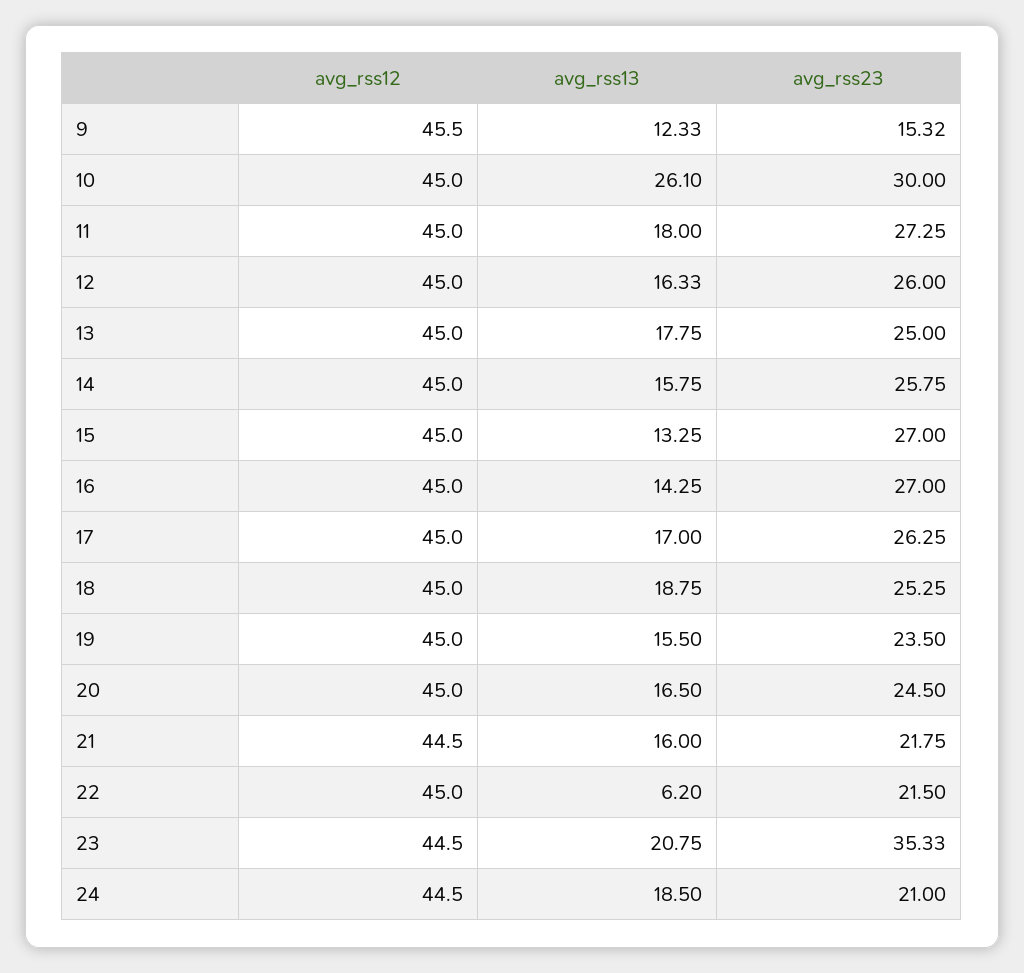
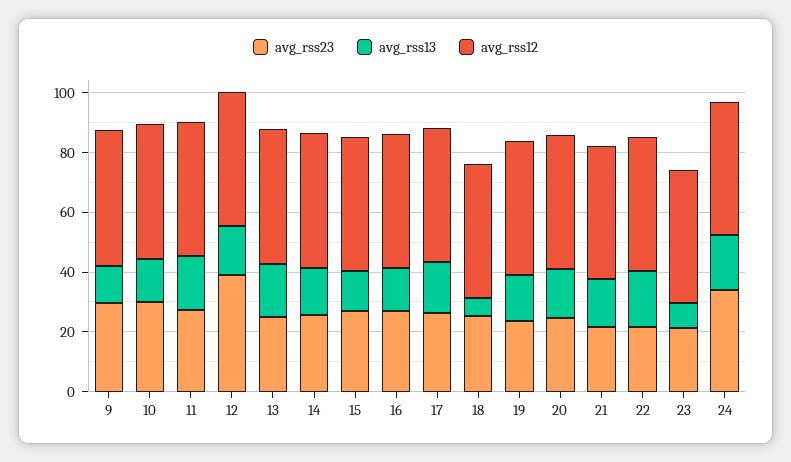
  {
    "avg_rss12": {
      "9": 45.5,
      "10": 45,
      "11": 45,
      "12": 45,
      "13": 45,
      "14": 45,
      "15": 45,
      "16": 45,
      "17": 45,
      "18": 45,
      "19": 45,
      "20": 45,
      "21": 44.5,
      "22": 45,
      "23": 44.5,
      "24": 44.5
    },
    "avg_rss13": {
      "9": 12.33,
-     "10": 26.1,
+     "10": 15,
      "11": 18,
      "12": 16.33,
      "13": 17.75,
      "14": 15.75,
      "15": 13.25,
      "16": 14.25,
      "17": 17,
-     "18": 18.75,
+     "18": 5,
      "19": 15.5,
      "20": 16.5,
      "21": 16,
-     "22": 6.2,
+     "22": 20,
-     "23": 20.75,
+     "23": 10,
      "24": 18.5
    },
    "avg_rss23": {
-     "9": 15.32,
+     "9": 30,
      "10": 30,
      "11": 27.25,
-     "12": 26,
+     "12": 40,
      "13": 25,
      "14": 25.75,
      "15": 27,
      "16": 27,
      "17": 26.25,
      "18": 25.25,
      "19": 23.5,
      "20": 24.5,
      "21": 21.75,
      "22": 21.5,
-     "23": 35.33,
+     "23": 20,
-     "24": 21
+     "24": 35
    }
  }

